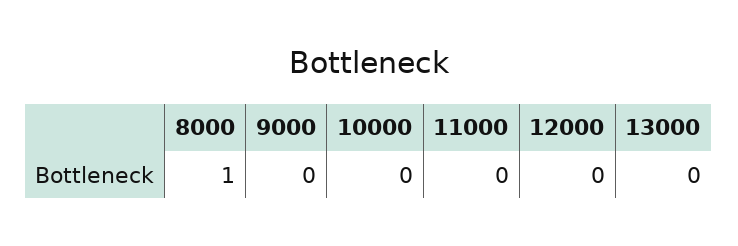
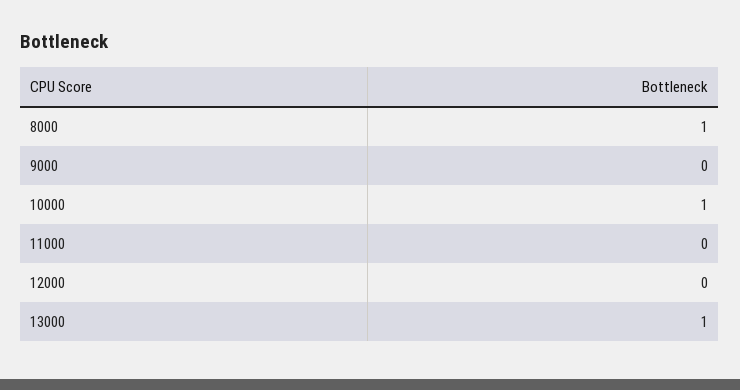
  {
    "8000": 1,
    "9000": 0,
-   "10000": 0,
+   "10000": 1,
    "11000": 0,
    "12000": 0,
-   "13000": 0
+   "13000": 1
  }

